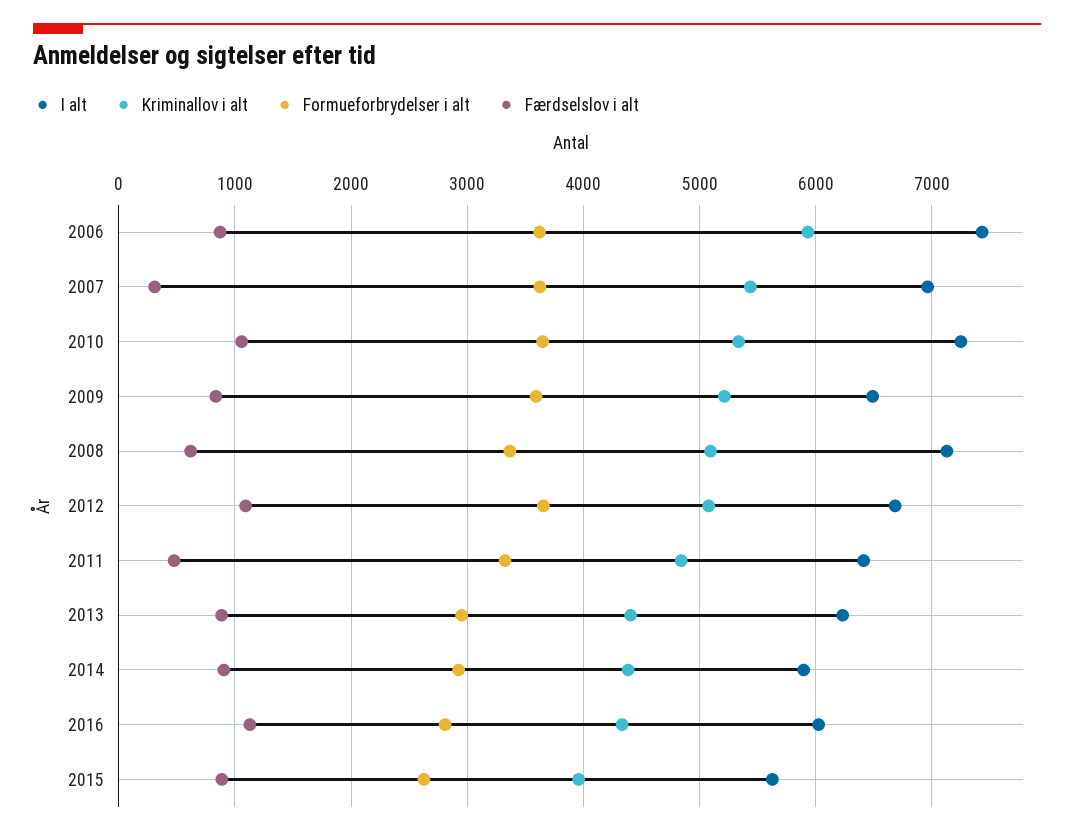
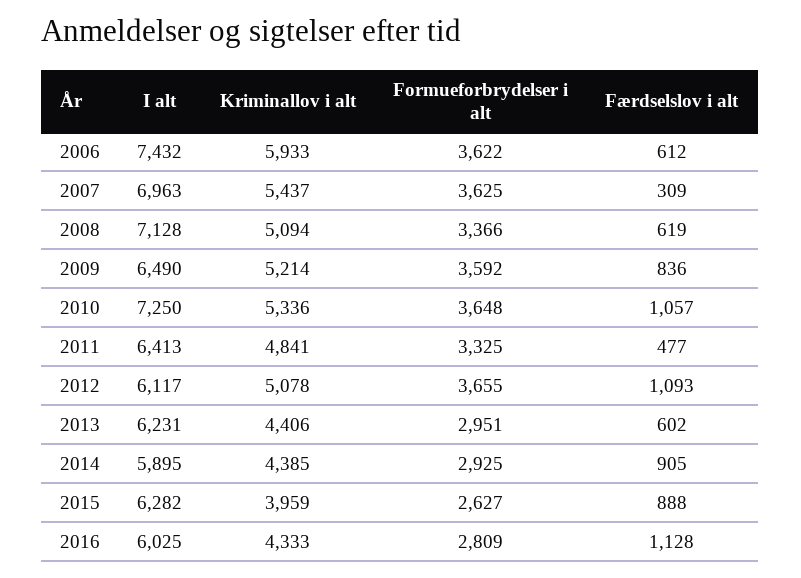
  {
    "I alt": {
      "2006": 7432,
      "2007": 6963,
      "2010": 7250,
      "2009": 6490,
      "2008": 7128,
-     "2012": 6700,
+     "2012": 6117,
      "2011": 6413,
      "2013": 6231,
      "2014": 5895,
      "2016": 6025,
-     "2015": 5600
+     "2015": 6282
    },
    "Kriminallov i alt": {
      "2006": 5933,
      "2007": 5437,
      "2010": 5336,
      "2009": 5214,
      "2008": 5094,
      "2012": 5078,
      "2011": 4841,
      "2013": 4406,
      "2014": 4385,
      "2016": 4333,
      "2015": 3959
    },
    "Formueforbrydelser i alt": {
      "2006": 3622,
      "2007": 3625,
      "2010": 3648,
      "2009": 3592,
      "2008": 3366,
      "2012": 3655,
      "2011": 3325,
      "2013": 2951,
      "2014": 2925,
      "2016": 2809,
      "2015": 2627
    },
    "Færdselslov i alt": {
-     "2006": 900,
+     "2006": 612,
      "2007": 309,
      "2010": 1057,
      "2009": 836,
      "2008": 619,
      "2012": 1093,
      "2011": 477,
-     "2013": 900,
+     "2013": 602,
      "2014": 905,
      "2016": 1128,
      "2015": 888
    }
  }

